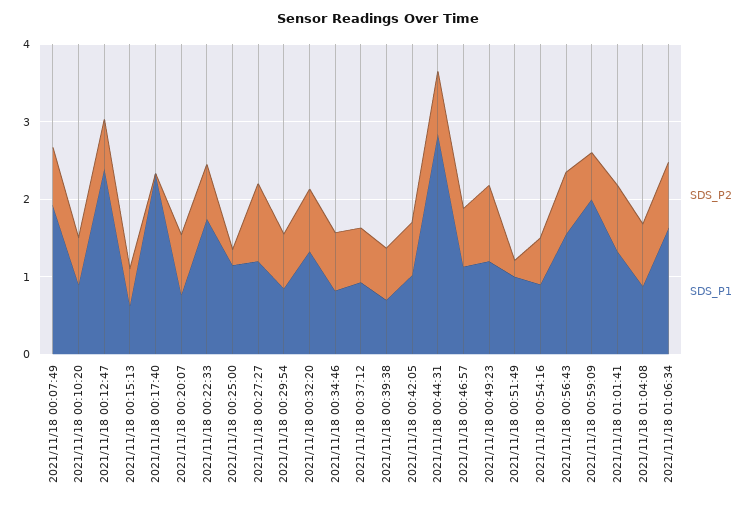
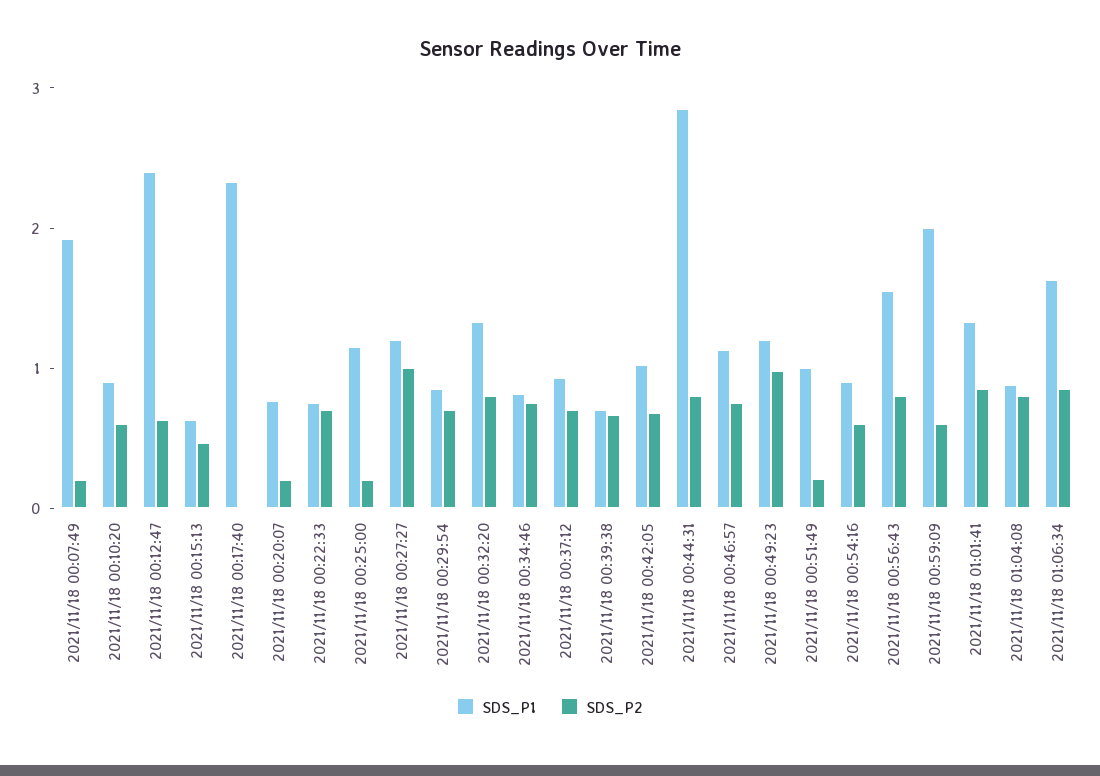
  {
    "SDS_P2": {
-     "2021/11/18 00:07:49": 0.8,
+     "2021/11/18 00:07:49": 0.2,
      "2021/11/18 00:10:20": 0.6,
      "2021/11/18 00:12:47": 0.6,
      "2021/11/18 00:15:13": 0.4,
      "2021/11/18 00:17:40": 0,
-     "2021/11/18 00:20:07": 0.8,
+     "2021/11/18 00:20:07": 0.2,
      "2021/11/18 00:22:33": 0.8,
      "2021/11/18 00:25:00": 0.2,
      "2021/11/18 00:27:27": 1,
      "2021/11/18 00:29:54": 0.8,
      "2021/11/18 00:32:20": 0.8,
      "2021/11/18 00:34:46": 0.8,
      "2021/11/18 00:37:12": 0.8,
      "2021/11/18 00:39:38": 0.6,
      "2021/11/18 00:42:05": 0.6,
      "2021/11/18 00:44:31": 0.8,
      "2021/11/18 00:46:57": 0.8,
      "2021/11/18 00:49:23": 1,
      "2021/11/18 00:51:49": 0.2,
      "2021/11/18 00:54:16": 0.6,
      "2021/11/18 00:56:43": 0.8,
      "2021/11/18 00:59:09": 0.6,
      "2021/11/18 01:01:41": 0.8,
      "2021/11/18 01:04:08": 0.8,
      "2021/11/18 01:06:34": 0.8
    },
    "SDS_P1": {
      "2021/11/18 00:07:49": 2,
      "2021/11/18 00:10:20": 1,
      "2021/11/18 00:12:47": 2.4,
      "2021/11/18 00:15:13": 0.6,
      "2021/11/18 00:17:40": 2.4,
      "2021/11/18 00:20:07": 0.8,
-     "2021/11/18 00:22:33": 1.8,
+     "2021/11/18 00:22:33": 0.8,
      "2021/11/18 00:25:00": 1.2,
      "2021/11/18 00:27:27": 1.2,
      "2021/11/18 00:29:54": 0.8,
      "2021/11/18 00:32:20": 1.4,
      "2021/11/18 00:34:46": 0.8,
      "2021/11/18 00:37:12": 1,
      "2021/11/18 00:39:38": 0.8,
      "2021/11/18 00:42:05": 1,
      "2021/11/18 00:44:31": 2.8,
      "2021/11/18 00:46:57": 1.2,
      "2021/11/18 00:49:23": 1.2,
      "2021/11/18 00:51:49": 1,
      "2021/11/18 00:54:16": 1,
      "2021/11/18 00:56:43": 1.6,
      "2021/11/18 00:59:09": 2,
      "2021/11/18 01:01:41": 1.4,
      "2021/11/18 01:04:08": 0.8,
      "2021/11/18 01:06:34": 1.6
    }
  }

